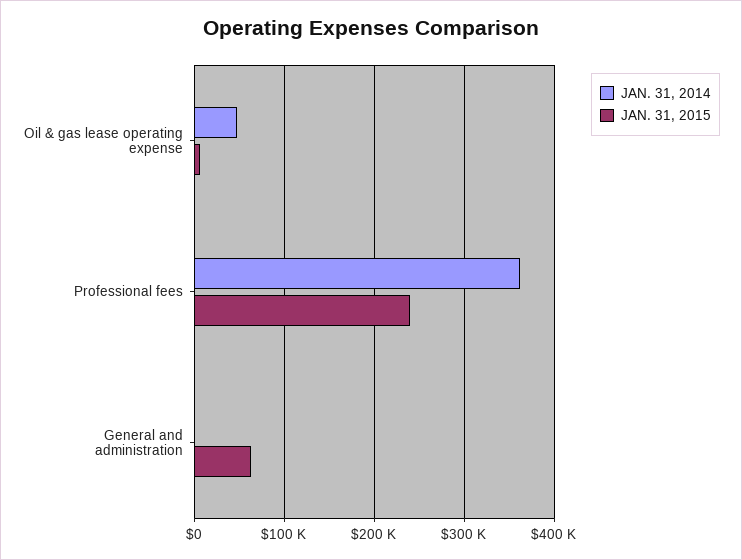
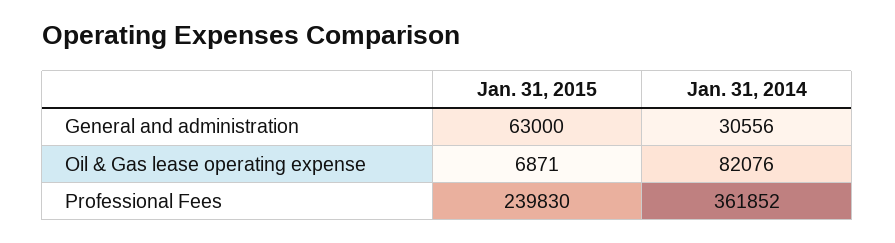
  {
    "JAN. 31, 2014": {
-     "Oil & gas lease operating expense": 50000,
+     "Oil & gas lease operating expense": 82076,
      "Professional fees": 361852,
-     "General and administration": 0
+     "General and administration": 30556
    },
    "JAN. 31, 2015": {
      "Oil & gas lease operating expense": 6871,
      "Professional fees": 239830,
      "General and administration": 63000
    }
  }

